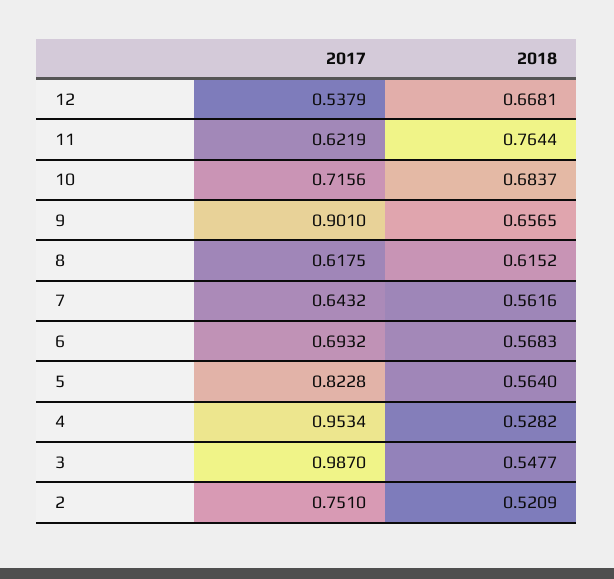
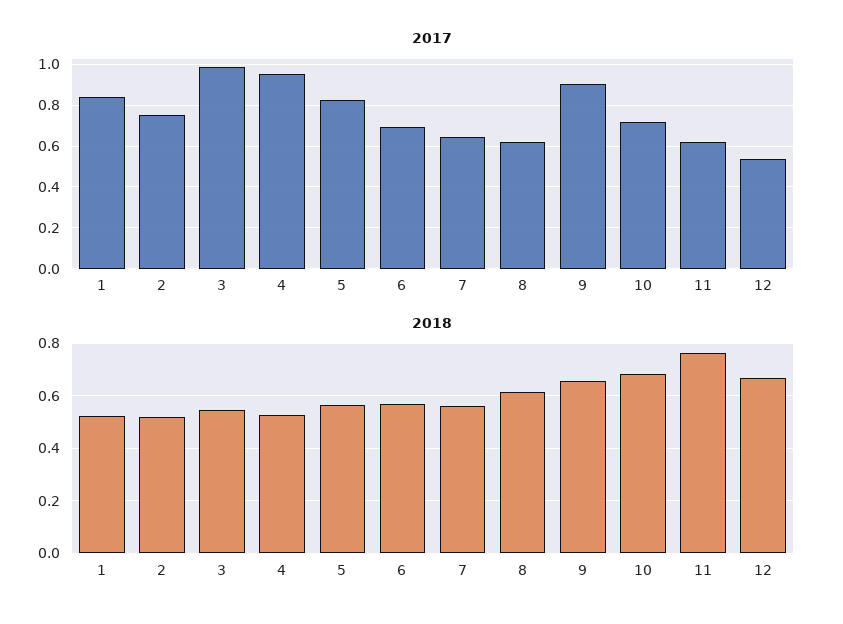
  {
    "2017": {
      "12": 0.5379,
      "11": 0.6219,
      "10": 0.7156,
      "9": 0.901,
      "8": 0.6175,
      "7": 0.6432,
      "6": 0.6932,
      "5": 0.8228,
      "4": 0.9534,
      "3": 0.987,
-     "2": 0.751
+     "2": 0.751,
+     "1": 0.85
    },
    "2018": {
      "12": 0.6681,
      "11": 0.7644,
      "10": 0.6837,
      "9": 0.6565,
      "8": 0.6152,
      "7": 0.5616,
      "6": 0.5683,
      "5": 0.564,
      "4": 0.5282,
      "3": 0.5477,
-     "2": 0.5209
+     "2": 0.5209,
+     "1": 0.525
    }
  }

